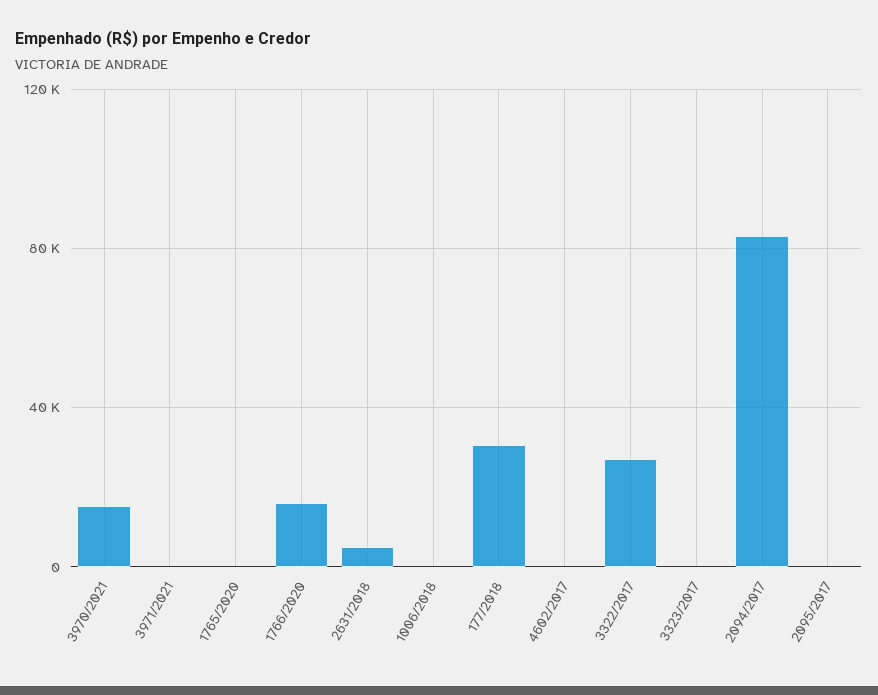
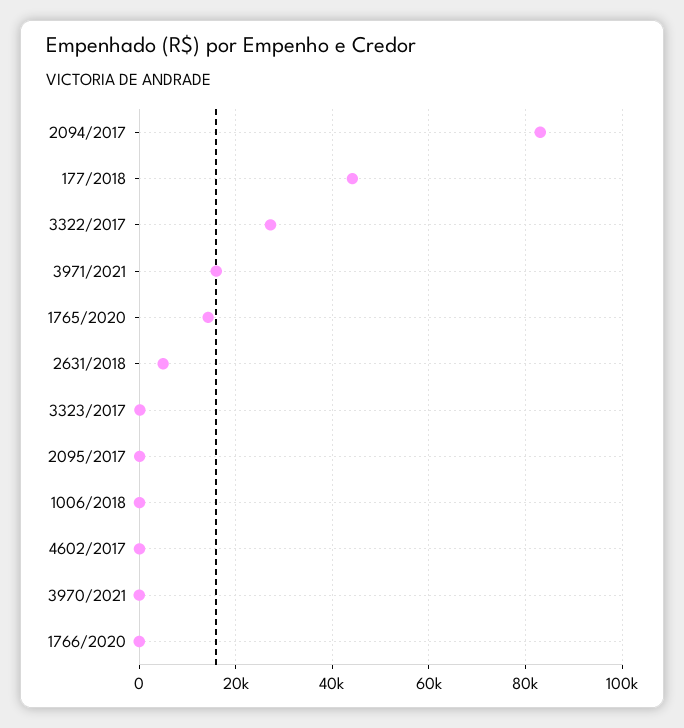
  {
-   "3970/2021": 15000,
+   "3970/2021": 0,
-   "3971/2021": 0,
+   "3971/2021": 16000,
-   "1765/2020": 0,
+   "1765/2020": 14000,
-   "1766/2020": 15000,
+   "1766/2020": 0,
    "2631/2018": 4000,
    "1006/2018": 0,
-   "177/2018": 30000,
+   "177/2018": 44000,
    "4602/2017": 0,
    "3322/2017": 28000,
    "3323/2017": 0,
    "2094/2017": 84000,
    "2095/2017": 0
  }

